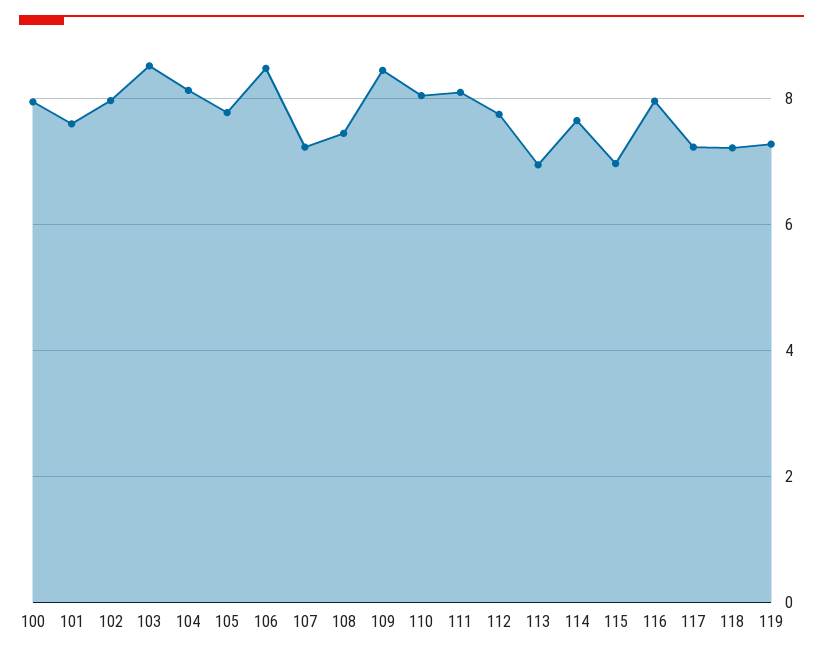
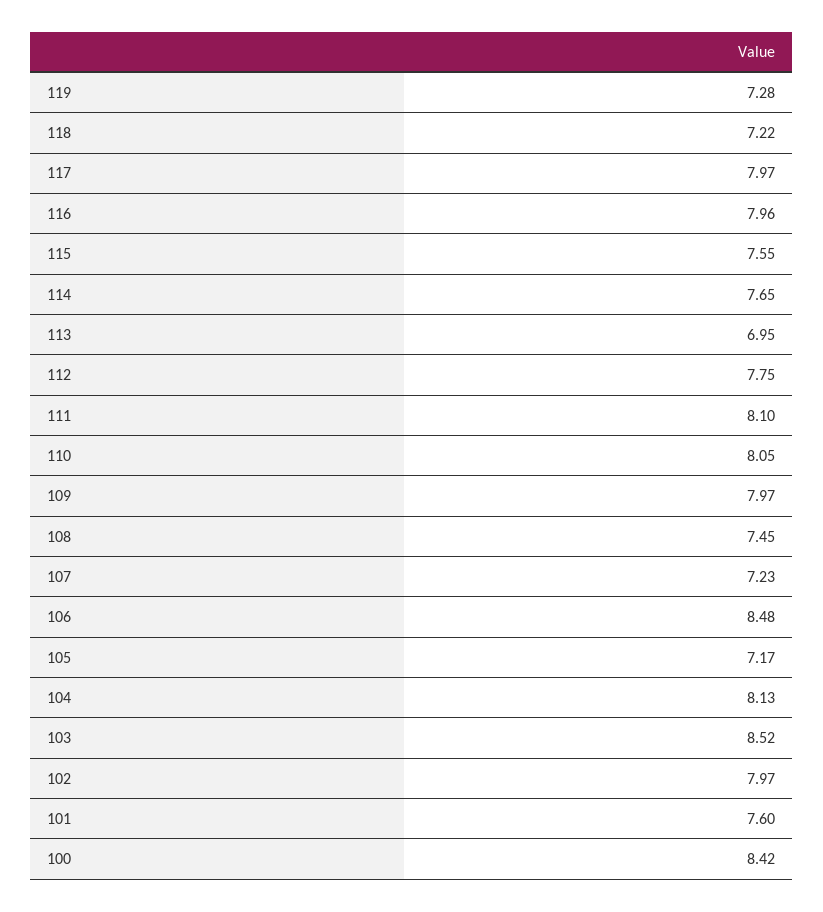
  {
-   "100": 8,
+   "100": 8.42,
    "101": 7.6,
    "102": 7.97,
    "103": 8.52,
    "104": 8.13,
-   "105": 7.8,
+   "105": 7.17,
    "106": 8.48,
    "107": 7.23,
    "108": 7.45,
-   "109": 8.4,
+   "109": 7.97,
    "110": 8.05,
    "111": 8.1,
    "112": 7.75,
    "113": 6.95,
    "114": 7.65,
-   "115": 7,
+   "115": 7.55,
    "116": 7.96,
-   "117": 7.2,
+   "117": 7.97,
    "118": 7.22,
    "119": 7.28
  }

